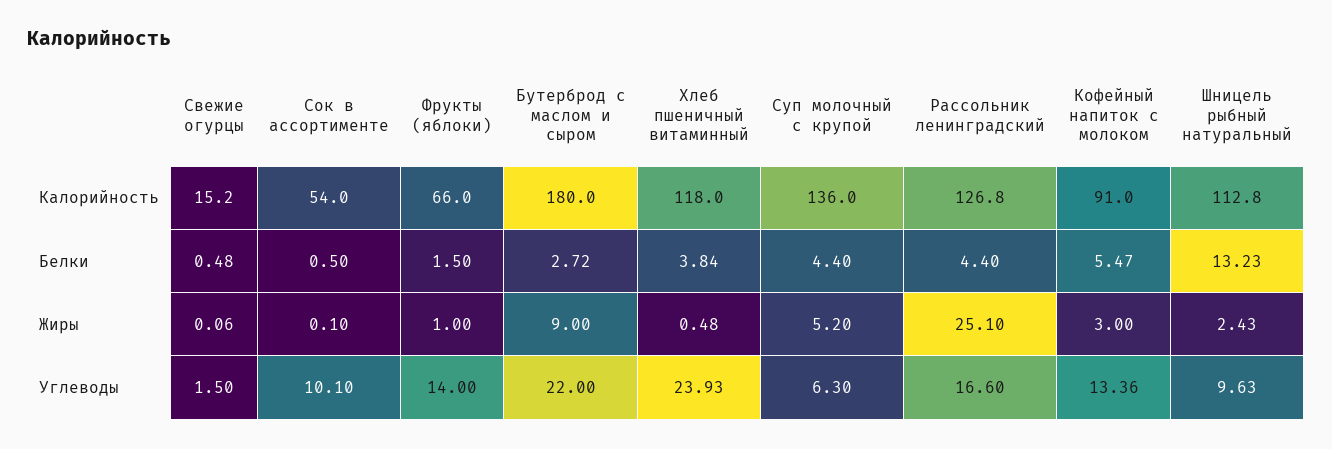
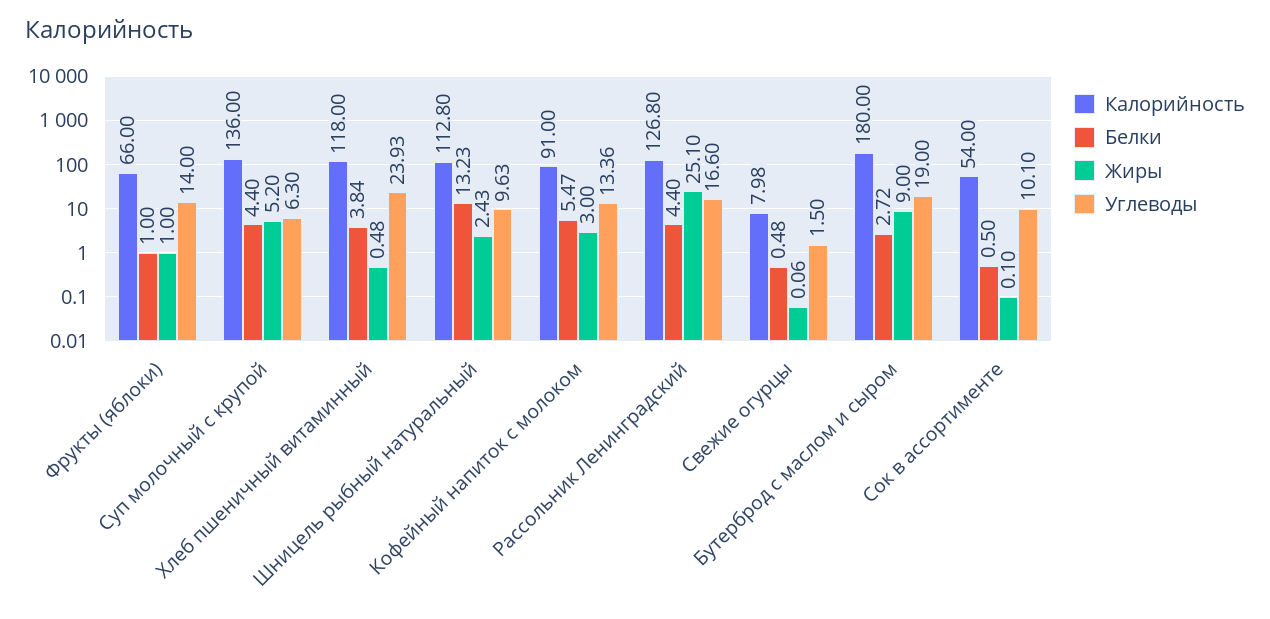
  {
    "Калорийность": {
-     "Свежие огурцы": 15.2,
+     "Свежие огурцы": 7.98,
      "Сок в ассортименте": 54,
      "Фрукты (яблоки)": 66,
      "Бутерброд с маслом и сыром": 180,
      "Хлеб пшеничный витаминный": 118,
      "Суп молочный с крупой": 136,
      "Рассольник ленинградский": 126.8,
      "Кофейный напиток с молоком": 91,
      "Шницель рыбный натуральный": 112.8
    },
    "Белки": {
      "Свежие огурцы": 0.48,
      "Сок в ассортименте": 0.5,
-     "Фрукты (яблоки)": 1.5,
+     "Фрукты (яблоки)": 1,
      "Бутерброд с маслом и сыром": 2.72,
      "Хлеб пшеничный витаминный": 3.84,
      "Суп молочный с крупой": 4.4,
      "Рассольник ленинградский": 4.4,
      "Кофейный напиток с молоком": 5.47,
      "Шницель рыбный натуральный": 13.23
    },
    "Жиры": {
      "Свежие огурцы": 0.06,
      "Сок в ассортименте": 0.1,
      "Фрукты (яблоки)": 1,
      "Бутерброд с маслом и сыром": 9,
      "Хлеб пшеничный витаминный": 0.48,
      "Суп молочный с крупой": 5.2,
      "Рассольник ленинградский": 25.1,
      "Кофейный напиток с молоком": 3,
      "Шницель рыбный натуральный": 2.43
    },
    "Углеводы": {
      "Свежие огурцы": 1.5,
      "Сок в ассортименте": 10.1,
      "Фрукты (яблоки)": 14,
-     "Бутерброд с маслом и сыром": 22,
+     "Бутерброд с маслом и сыром": 19,
      "Хлеб пшеничный витаминный": 23.93,
      "Суп молочный с крупой": 6.3,
      "Рассольник ленинградский": 16.6,
      "Кофейный напиток с молоком": 13.36,
      "Шницель рыбный натуральный": 9.63
    }
  }

